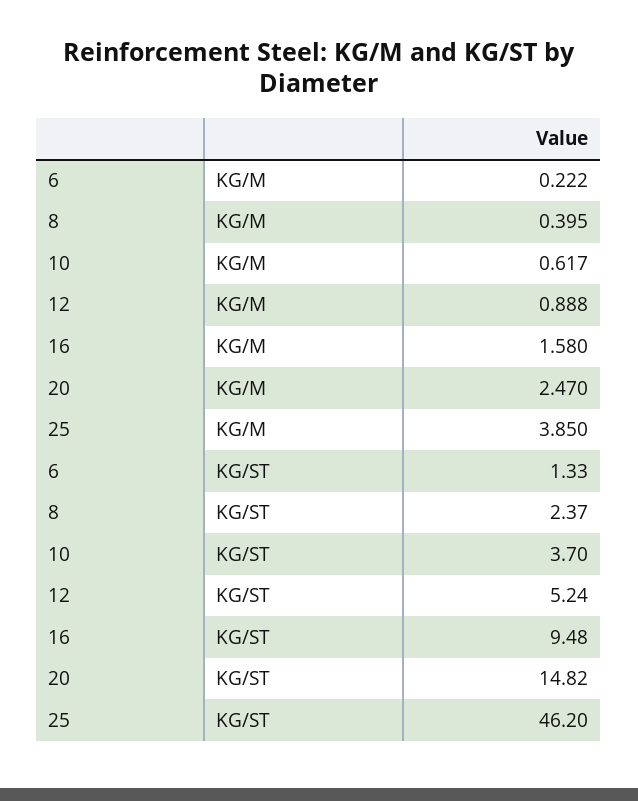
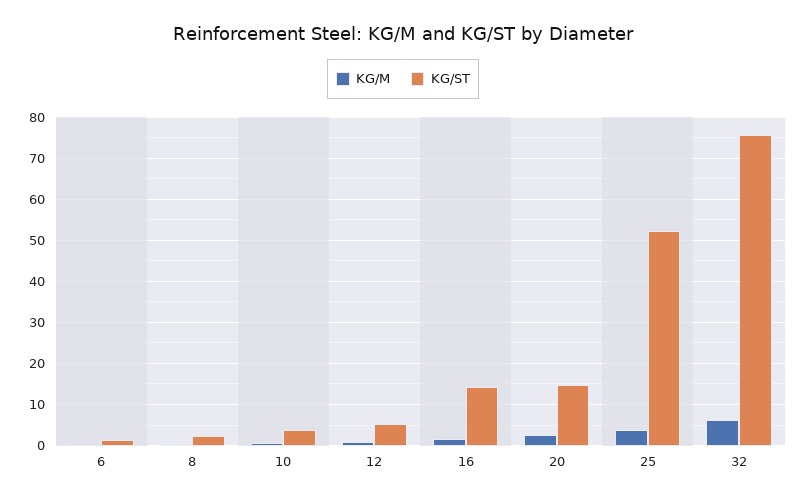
  {
    "KG/M": {
      "6": 0.222,
      "8": 0.395,
      "10": 0.617,
      "12": 0.888,
      "16": 1.58,
      "20": 2.47,
-     "25": 3.85
+     "25": 3.85,
+     "32": 6
    },
    "KG/ST": {
      "6": 1.33,
      "8": 2.37,
      "10": 3.7,
      "12": 5.24,
-     "16": 9.48,
+     "16": 14,
      "20": 14.82,
-     "25": 46.2
+     "25": 52,
+     "32": 76
    }
  }

